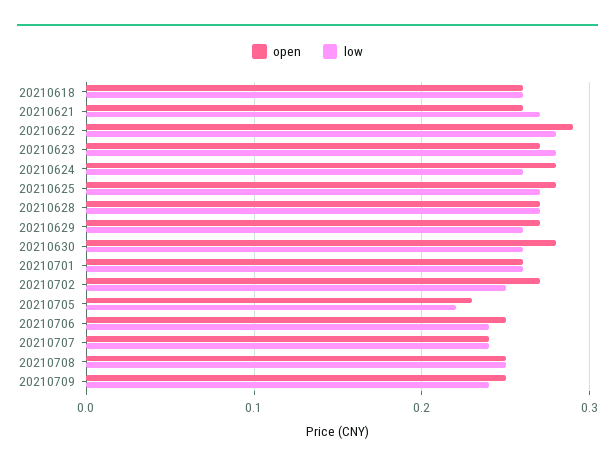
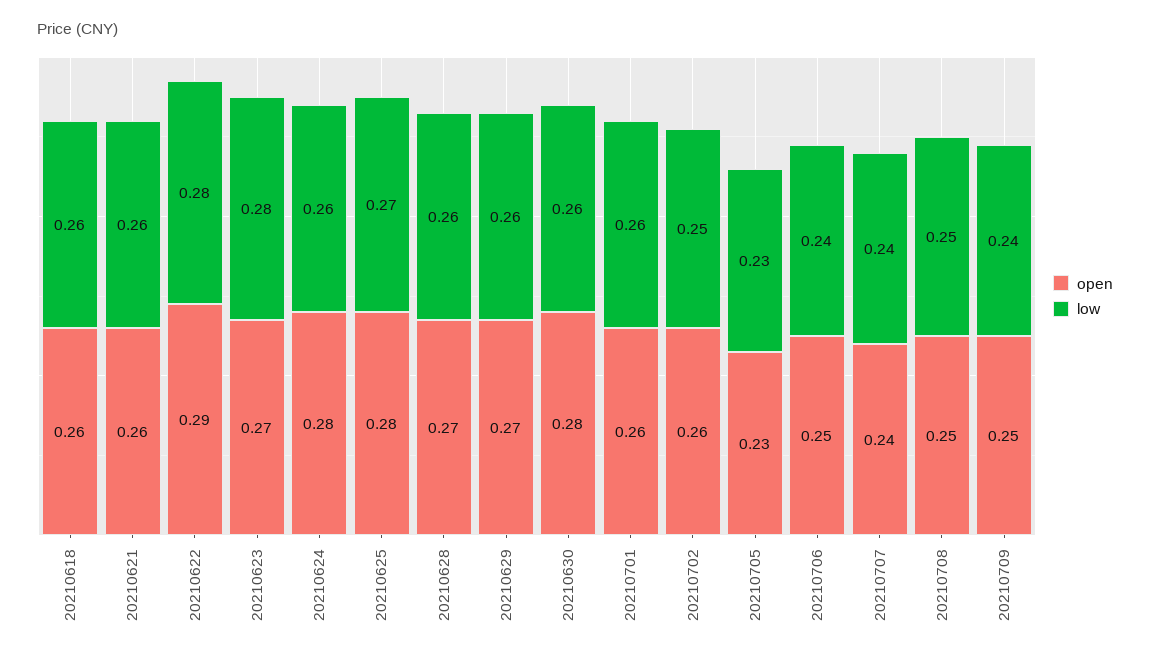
  {
    "open": {
      "20210618": 0.26,
      "20210621": 0.26,
      "20210622": 0.29,
      "20210623": 0.27,
      "20210624": 0.28,
      "20210625": 0.28,
      "20210628": 0.27,
      "20210629": 0.27,
      "20210630": 0.28,
      "20210701": 0.26,
-     "20210702": 0.27,
+     "20210702": 0.26,
      "20210705": 0.23,
      "20210706": 0.25,
      "20210707": 0.24,
      "20210708": 0.25,
      "20210709": 0.25
    },
    "low": {
      "20210618": 0.26,
-     "20210621": 0.27,
+     "20210621": 0.26,
      "20210622": 0.28,
      "20210623": 0.28,
      "20210624": 0.26,
      "20210625": 0.27,
-     "20210628": 0.27,
+     "20210628": 0.26,
      "20210629": 0.26,
      "20210630": 0.26,
      "20210701": 0.26,
      "20210702": 0.25,
-     "20210705": 0.22,
+     "20210705": 0.23,
      "20210706": 0.24,
      "20210707": 0.24,
      "20210708": 0.25,
      "20210709": 0.24
    }
  }

